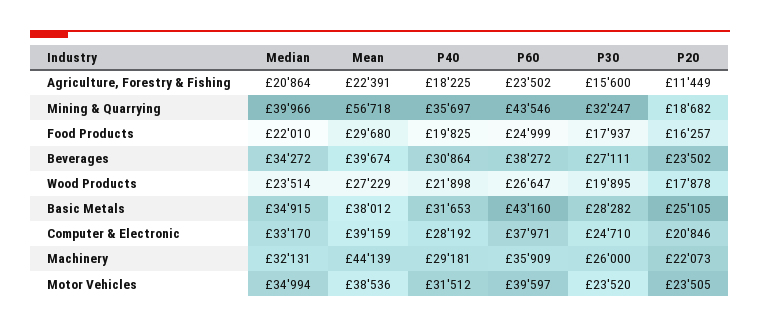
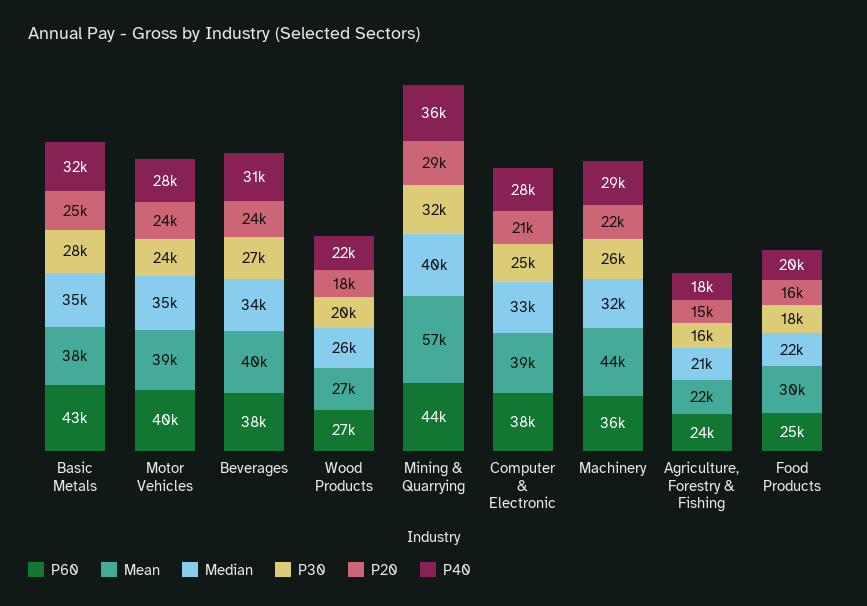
  {
    "Median": {
      "Agriculture, Forestry & Fishing": 20864,
      "Mining & Quarrying": 39966,
      "Food Products": 22010,
      "Beverages": 34272,
-     "Wood Products": 23514,
+     "Wood Products": 26000,
      "Basic Metals": 34915,
      "Computer & Electronic": 33170,
      "Machinery": 32131,
      "Motor Vehicles": 34994
    },
    "Mean": {
      "Agriculture, Forestry & Fishing": 22391,
      "Mining & Quarrying": 56718,
      "Food Products": 29680,
      "Beverages": 39674,
      "Wood Products": 27229,
      "Basic Metals": 38012,
      "Computer & Electronic": 39159,
      "Machinery": 44139,
      "Motor Vehicles": 38536
    },
    "P40": {
      "Agriculture, Forestry & Fishing": 18225,
      "Mining & Quarrying": 35697,
      "Food Products": 19825,
      "Beverages": 30864,
      "Wood Products": 21898,
      "Basic Metals": 31653,
      "Computer & Electronic": 28192,
      "Machinery": 29181,
-     "Motor Vehicles": 31512
+     "Motor Vehicles": 28000
    },
    "P60": {
      "Agriculture, Forestry & Fishing": 23502,
      "Mining & Quarrying": 43546,
      "Food Products": 24999,
      "Beverages": 38272,
      "Wood Products": 26647,
      "Basic Metals": 43160,
      "Computer & Electronic": 37971,
      "Machinery": 35909,
      "Motor Vehicles": 39597
    },
    "P30": {
      "Agriculture, Forestry & Fishing": 15600,
      "Mining & Quarrying": 32247,
      "Food Products": 17937,
      "Beverages": 27111,
      "Wood Products": 19895,
      "Basic Metals": 28282,
      "Computer & Electronic": 24710,
      "Machinery": 26000,
      "Motor Vehicles": 23520
    },
    "P20": {
-     "Agriculture, Forestry & Fishing": 11449,
+     "Agriculture, Forestry & Fishing": 15000,
-     "Mining & Quarrying": 18682,
+     "Mining & Quarrying": 29000,
      "Food Products": 16257,
      "Beverages": 23502,
      "Wood Products": 17878,
      "Basic Metals": 25105,
      "Computer & Electronic": 20846,
      "Machinery": 22073,
      "Motor Vehicles": 23505
    }
  }

